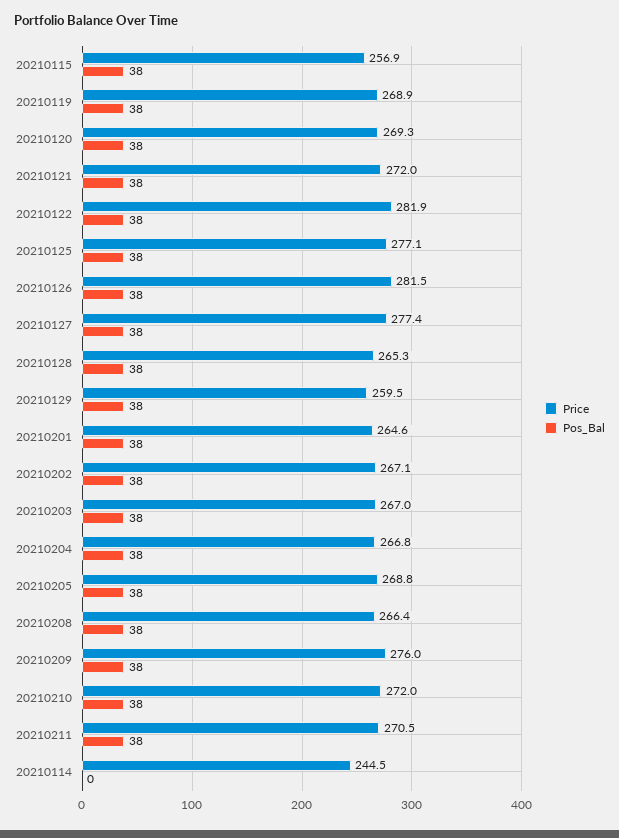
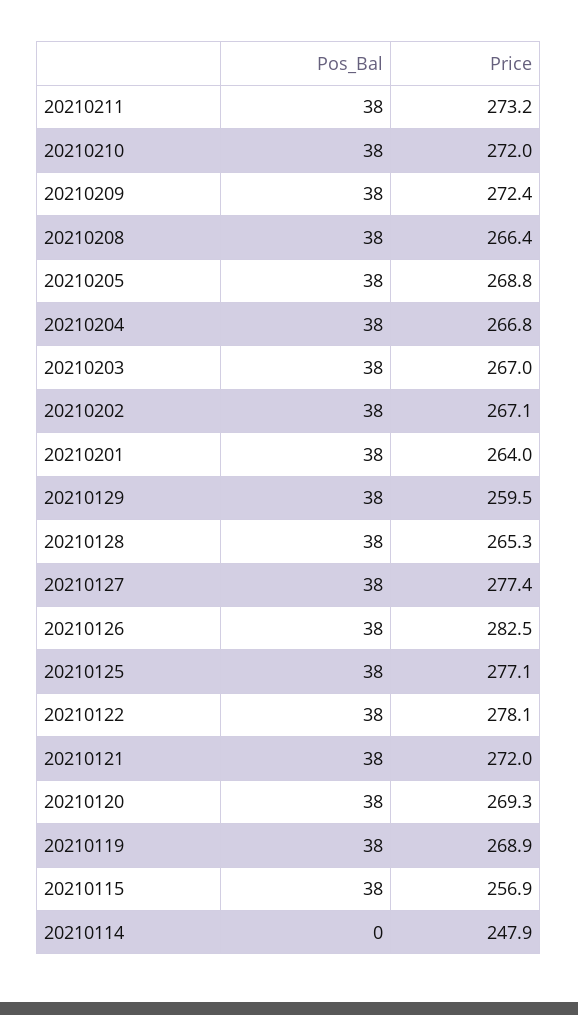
  {
    "Price": {
      "20210115": 256.9,
      "20210119": 268.9,
      "20210120": 269.3,
      "20210121": 272,
-     "20210122": 281.9,
+     "20210122": 278.1,
      "20210125": 277.1,
-     "20210126": 281.5,
+     "20210126": 282.5,
      "20210127": 277.4,
      "20210128": 265.3,
      "20210129": 259.5,
-     "20210201": 264.6,
+     "20210201": 264,
      "20210202": 267.1,
      "20210203": 267,
      "20210204": 266.8,
      "20210205": 268.8,
      "20210208": 266.4,
-     "20210209": 276,
+     "20210209": 272.4,
      "20210210": 272,
-     "20210211": 270.5,
+     "20210211": 273.2,
-     "20210114": 244.5
+     "20210114": 247.9
    },
    "Pos_Bal": {
      "20210115": 38,
      "20210119": 38,
      "20210120": 38,
      "20210121": 38,
      "20210122": 38,
      "20210125": 38,
      "20210126": 38,
      "20210127": 38,
      "20210128": 38,
      "20210129": 38,
      "20210201": 38,
      "20210202": 38,
      "20210203": 38,
      "20210204": 38,
      "20210205": 38,
      "20210208": 38,
      "20210209": 38,
      "20210210": 38,
      "20210211": 38,
      "20210114": 0
    }
  }

